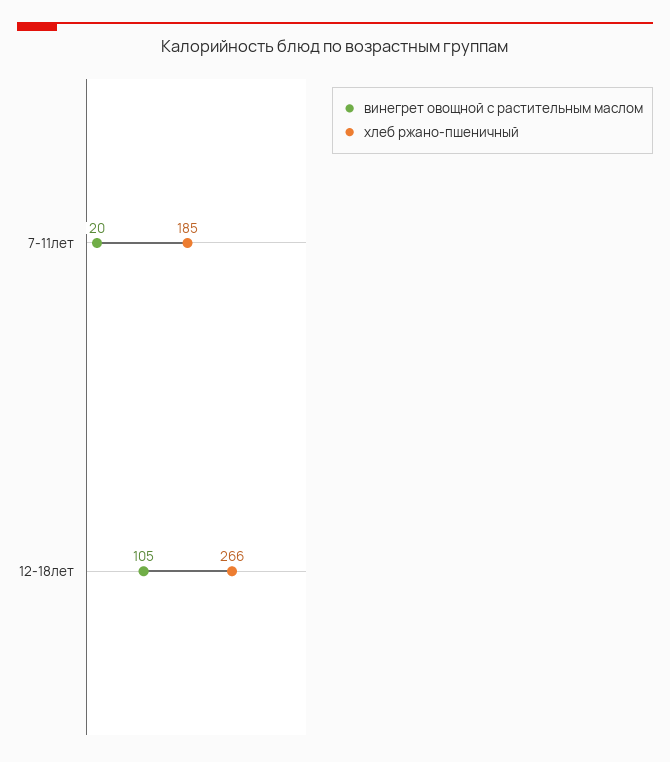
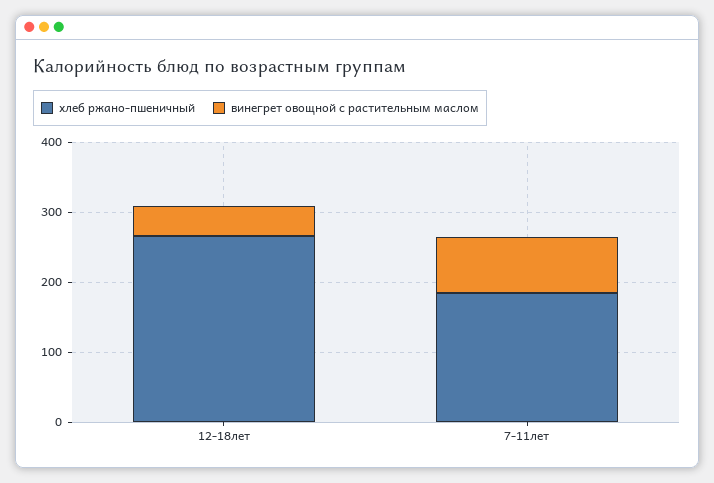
  {
    "винегрет овощной с растительным маслом": {
-     "7-11лет": 20,
+     "7-11лет": 80,
-     "12-18лет": 105
+     "12-18лет": 40
    },
    "хлеб ржано-пшеничный": {
      "7-11лет": 185,
      "12-18лет": 266
    }
  }

